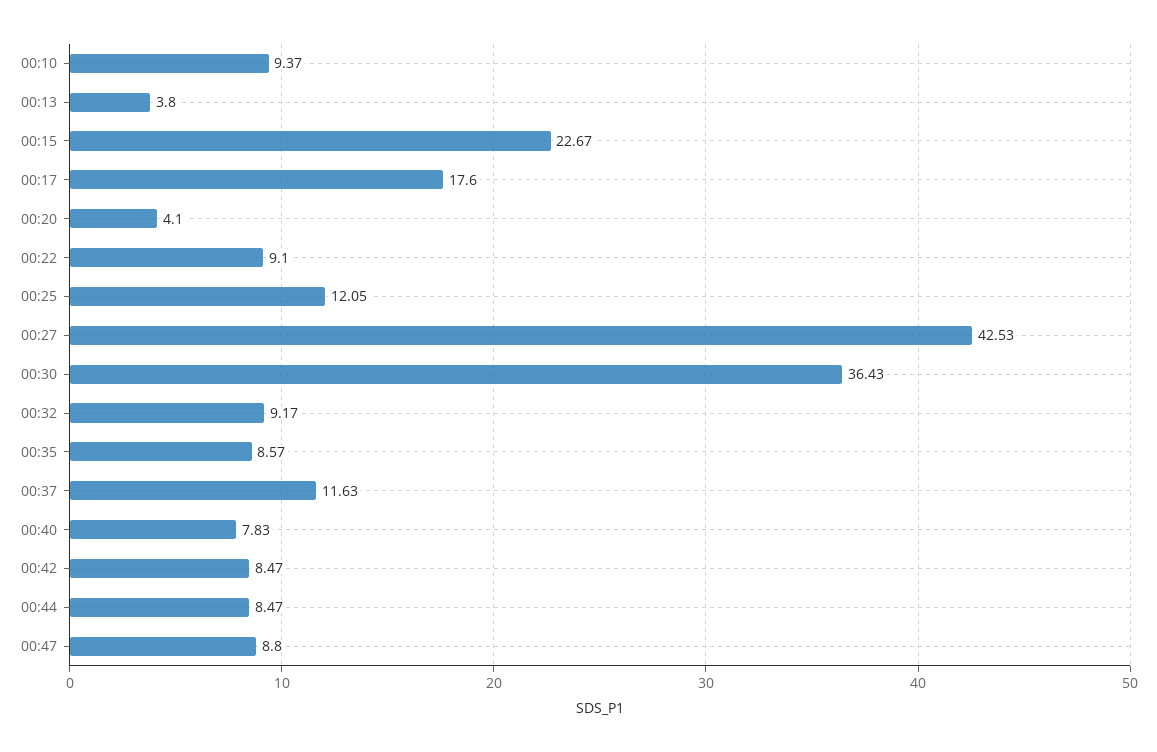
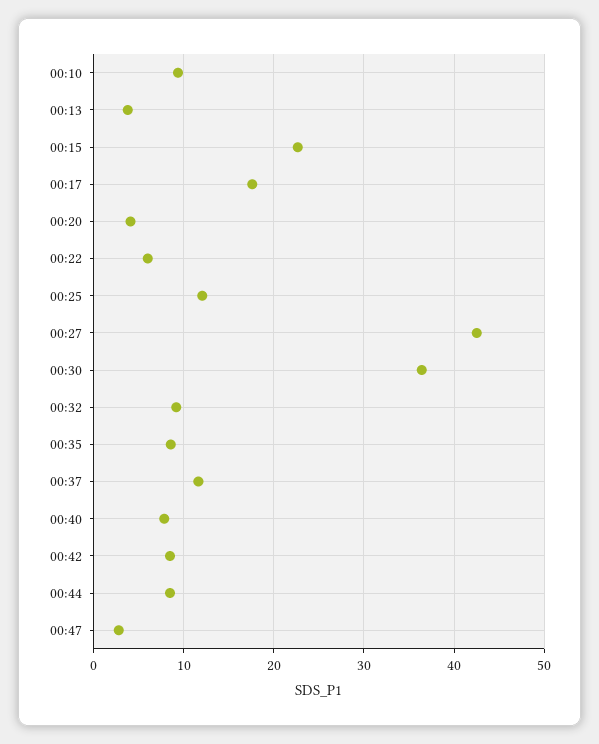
  {
    "00:10": 9.37,
    "00:13": 3.8,
    "00:15": 22.67,
    "00:17": 17.6,
    "00:20": 4.1,
-   "00:22": 9.1,
+   "00:22": 6,
    "00:25": 12.05,
    "00:27": 42.53,
    "00:30": 36.43,
    "00:32": 9.17,
    "00:35": 8.57,
    "00:37": 11.63,
    "00:40": 7.83,
    "00:42": 8.47,
    "00:44": 8.47,
-   "00:47": 8.8
+   "00:47": 3
  }

